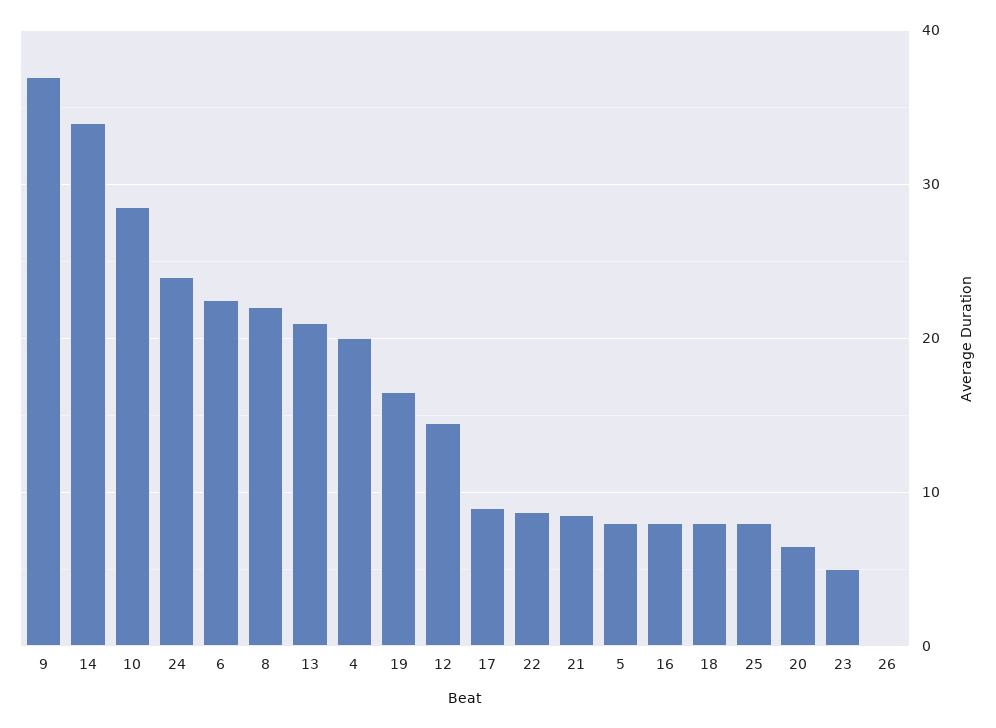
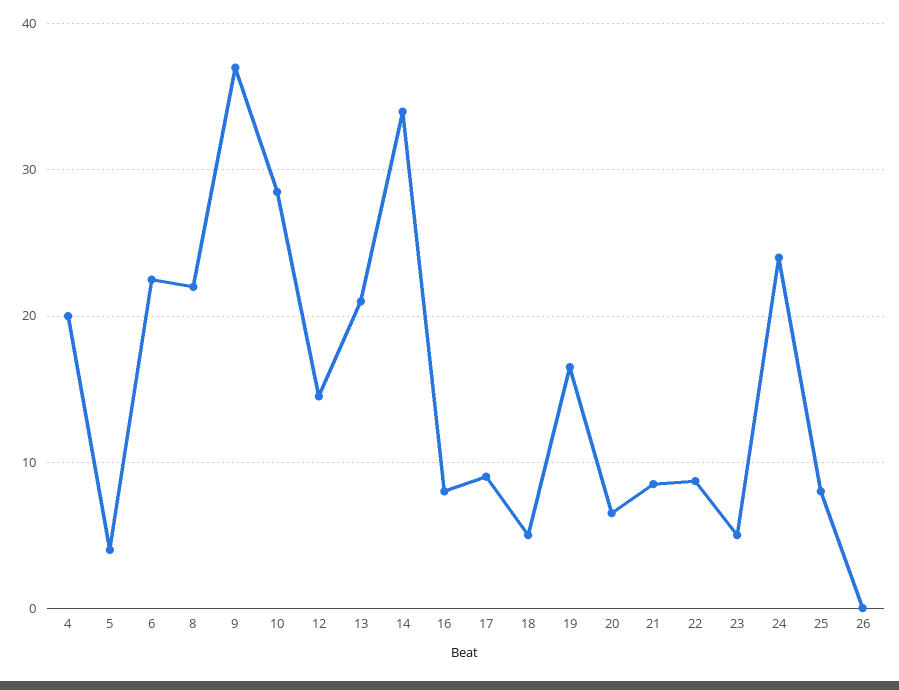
  {
    "9": 37,
    "14": 34,
    "10": 29,
    "24": 24,
    "6": 23,
    "8": 22,
    "13": 21,
    "4": 20,
    "19": 17,
    "12": 15,
    "17": 9,
    "22": 9,
    "21": 9,
-   "5": 8,
+   "5": 4,
    "16": 8,
-   "18": 8,
+   "18": 5,
    "25": 8,
    "20": 7,
    "23": 5,
    "26": 0
  }

